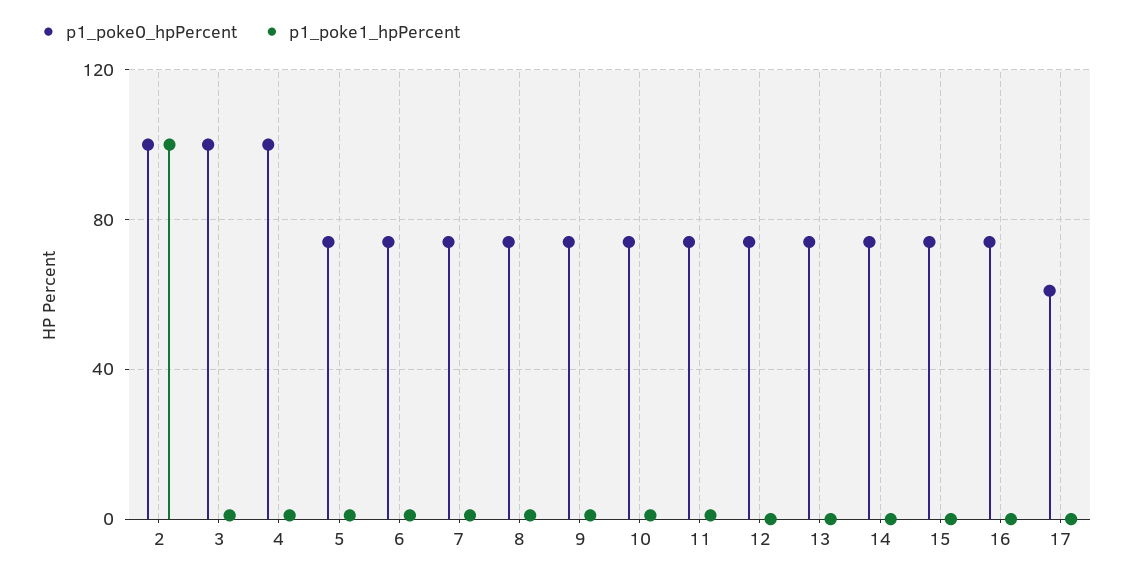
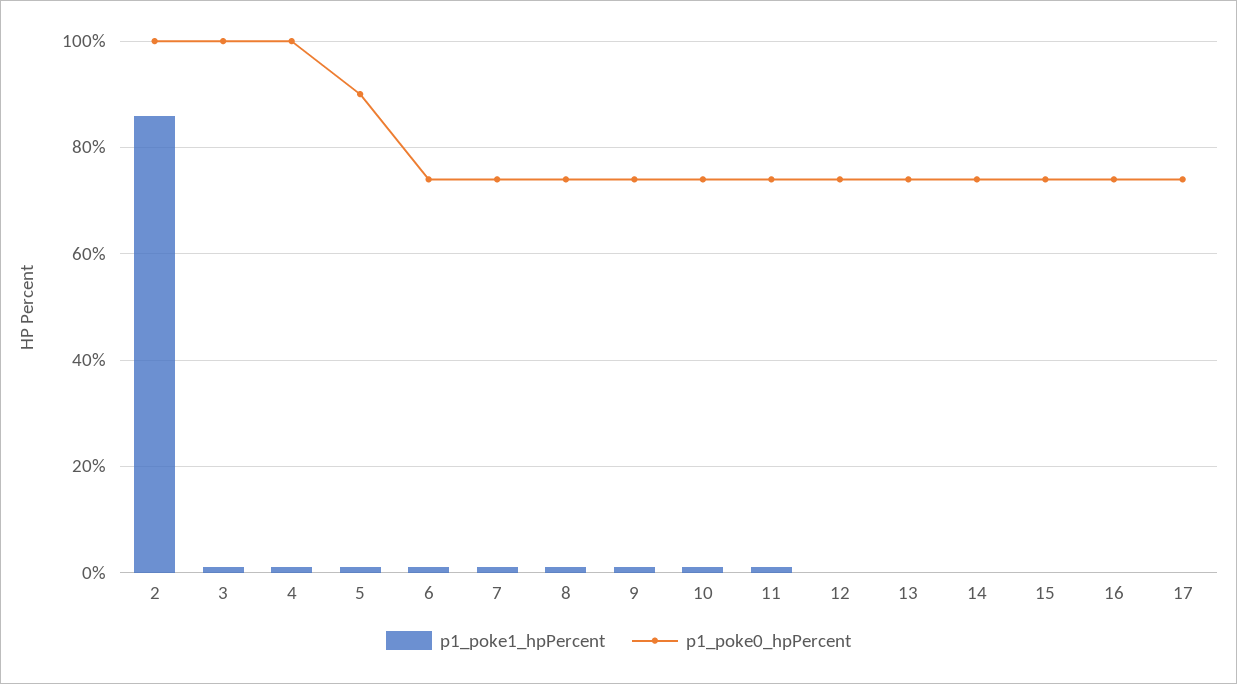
  {
    "p1_poke0_hpPercent": {
      "2": 100,
      "3": 100,
      "4": 100,
-     "5": 75,
+     "5": 90,
      "6": 75,
      "7": 75,
      "8": 75,
      "9": 75,
      "10": 75,
      "11": 75,
      "12": 75,
      "13": 75,
      "14": 75,
      "15": 75,
      "16": 75,
-     "17": 60
+     "17": 75
    },
    "p1_poke1_hpPercent": {
-     "2": 100,
+     "2": 85,
      "3": 0,
      "4": 0,
      "5": 0,
      "6": 0,
      "7": 0,
      "8": 0,
      "9": 0,
      "10": 0,
      "11": 0,
      "12": 0,
      "13": 0,
      "14": 0,
      "15": 0,
      "16": 0,
      "17": 0
    }
  }

